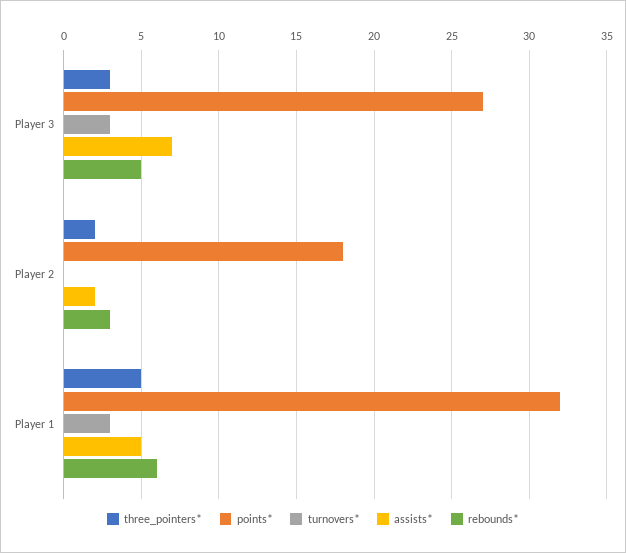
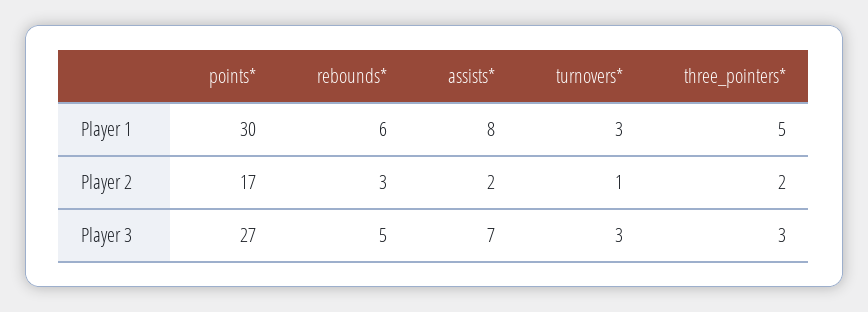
  {
    "three_pointers*": {
      "Player 3": 3,
      "Player 2": 2,
      "Player 1": 5
    },
    "points*": {
      "Player 3": 27,
-     "Player 2": 18,
+     "Player 2": 17,
-     "Player 1": 32
+     "Player 1": 30
    },
    "turnovers*": {
      "Player 3": 3,
-     "Player 2": 0,
+     "Player 2": 1,
      "Player 1": 3
    },
    "assists*": {
      "Player 3": 7,
      "Player 2": 2,
-     "Player 1": 5
+     "Player 1": 8
    },
    "rebounds*": {
      "Player 3": 5,
      "Player 2": 3,
      "Player 1": 6
    }
  }

